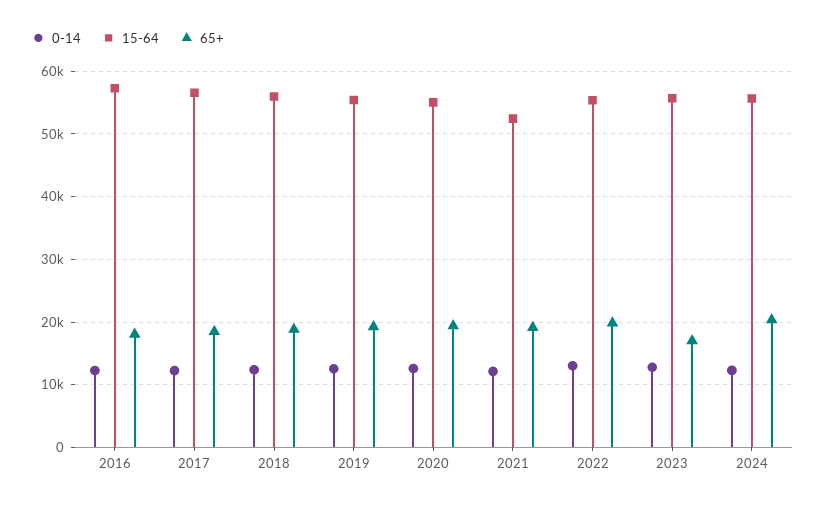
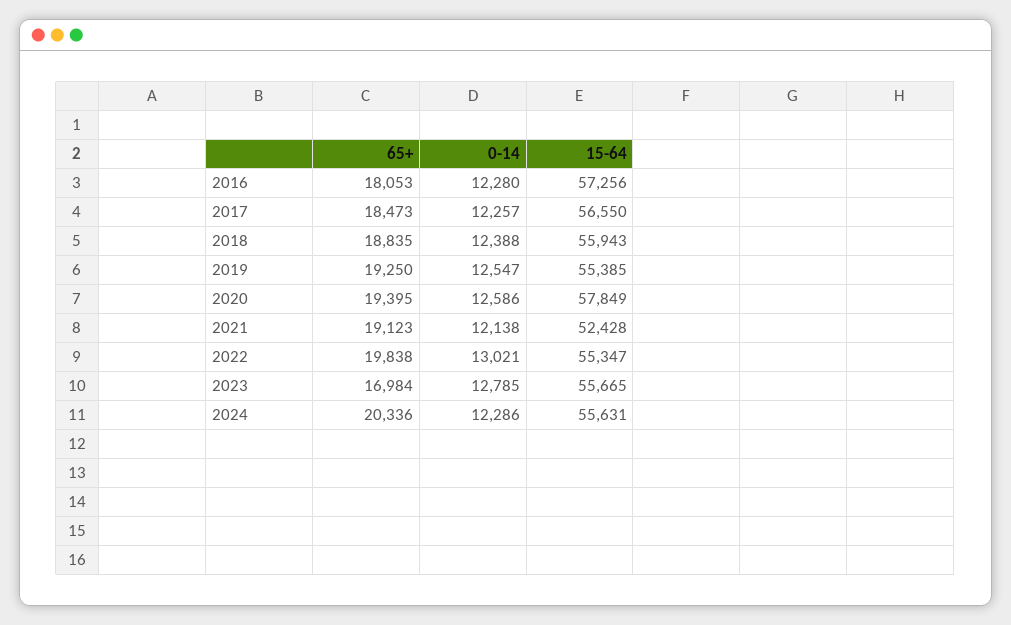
  {
    "0-14": {
      "2016": 12280,
      "2017": 12257,
      "2018": 12388,
      "2019": 12547,
      "2020": 12586,
      "2021": 12138,
      "2022": 13021,
      "2023": 12785,
      "2024": 12286
    },
    "15-64": {
      "2016": 57256,
      "2017": 56550,
      "2018": 55943,
      "2019": 55385,
-     "2020": 55000,
+     "2020": 57849,
      "2021": 52428,
      "2022": 55347,
      "2023": 55665,
      "2024": 55631
    },
    "65+": {
      "2016": 18053,
      "2017": 18473,
      "2018": 18835,
      "2019": 19250,
      "2020": 19395,
      "2021": 19123,
      "2022": 19838,
      "2023": 16984,
      "2024": 20336
    }
  }

